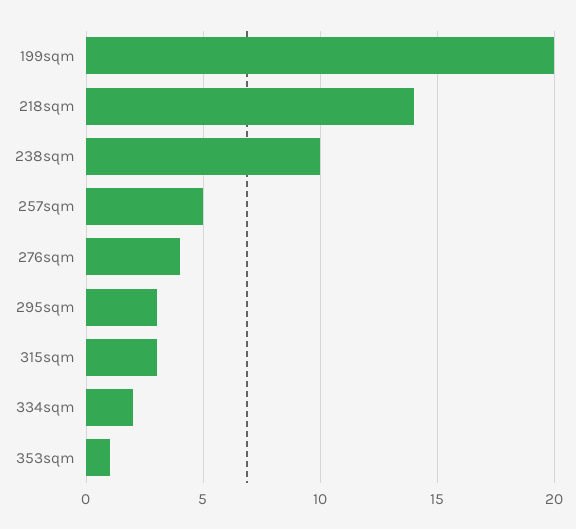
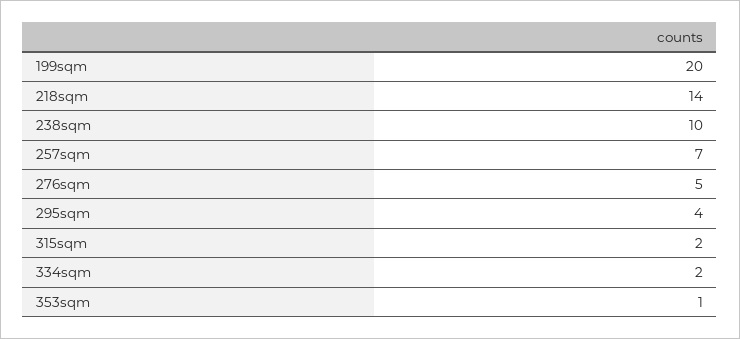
  {
    "199sqm": 20,
    "218sqm": 14,
    "238sqm": 10,
-   "257sqm": 5,
+   "257sqm": 7,
-   "276sqm": 4,
+   "276sqm": 5,
-   "295sqm": 3,
+   "295sqm": 4,
-   "315sqm": 3,
+   "315sqm": 2,
    "334sqm": 2,
    "353sqm": 1
  }

